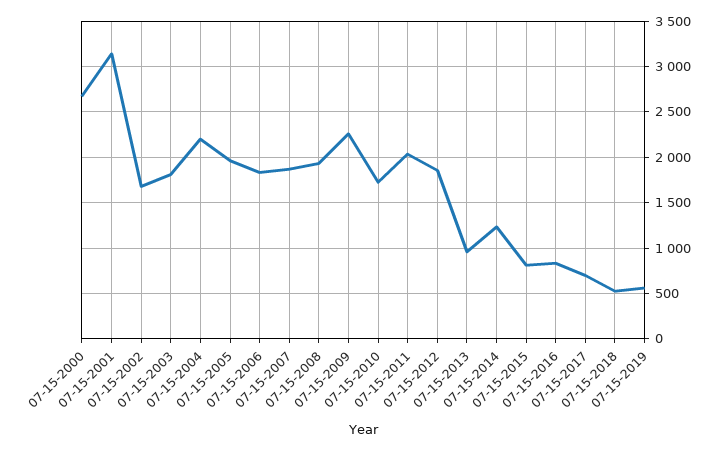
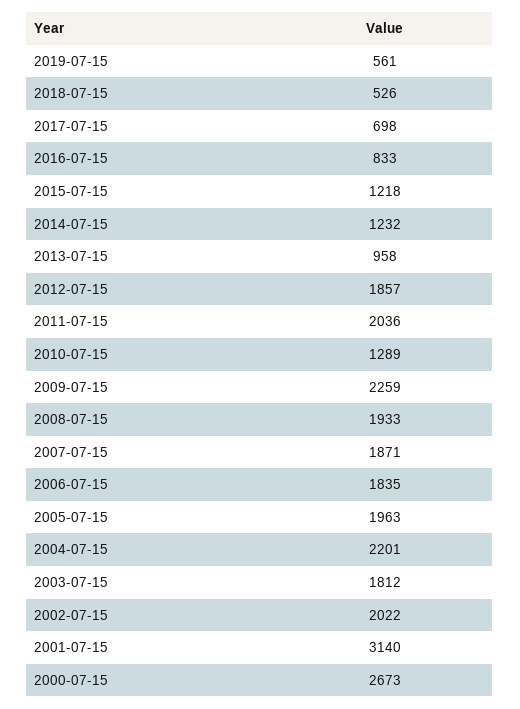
  {
    "07-15-2000": 2673,
    "07-15-2001": 3140,
-   "07-15-2002": 1700,
+   "07-15-2002": 2022,
    "07-15-2003": 1812,
    "07-15-2004": 2201,
    "07-15-2005": 1963,
    "07-15-2006": 1835,
    "07-15-2007": 1871,
    "07-15-2008": 1933,
    "07-15-2009": 2259,
-   "07-15-2010": 1700,
+   "07-15-2010": 1289,
    "07-15-2011": 2036,
    "07-15-2012": 1857,
    "07-15-2013": 958,
    "07-15-2014": 1232,
-   "07-15-2015": 800,
+   "07-15-2015": 1218,
    "07-15-2016": 833,
    "07-15-2017": 698,
    "07-15-2018": 526,
    "07-15-2019": 561
  }

